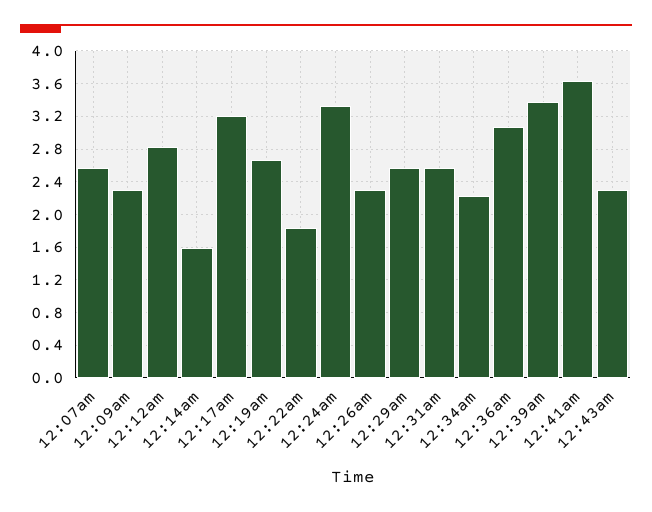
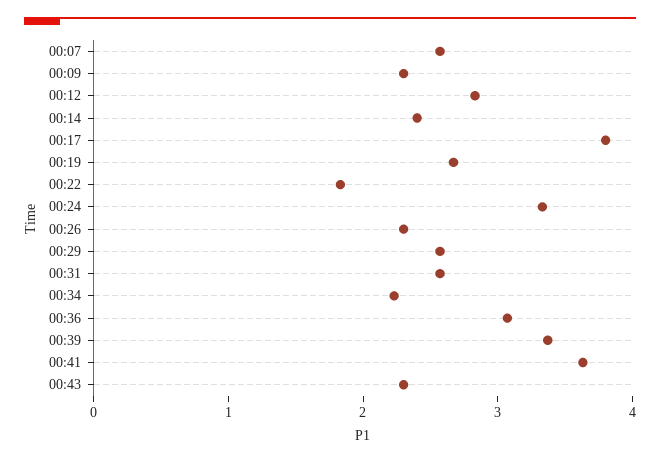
  {
    "12:07am": 2.6,
    "12:09am": 2.3,
    "12:12am": 2.8,
-   "12:14am": 1.6,
+   "12:14am": 2.4,
-   "12:17am": 3.2,
+   "12:17am": 3.8,
    "12:19am": 2.7,
    "12:22am": 1.8,
    "12:24am": 3.3,
    "12:26am": 2.3,
    "12:29am": 2.6,
    "12:31am": 2.6,
    "12:34am": 2.2,
    "12:36am": 3.1,
    "12:39am": 3.4,
    "12:41am": 3.6,
    "12:43am": 2.3
  }

